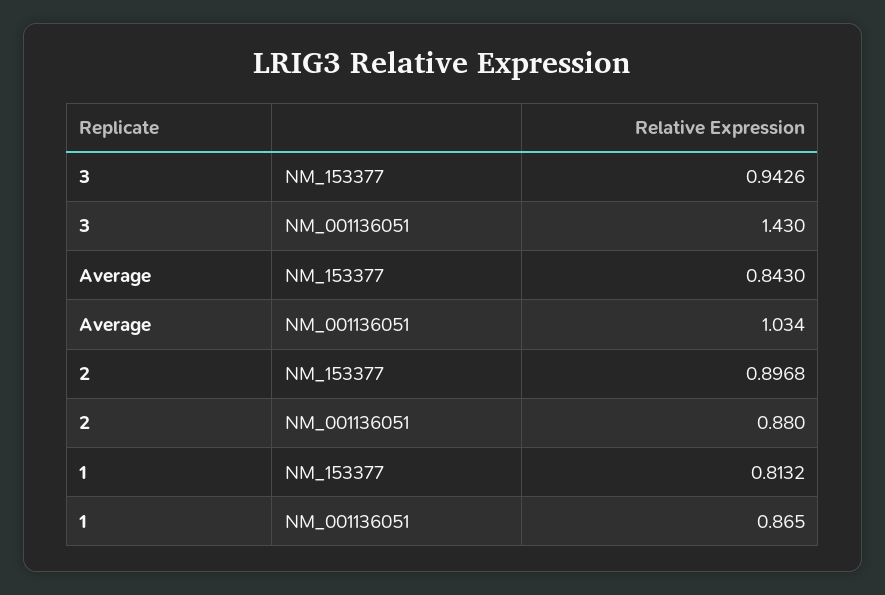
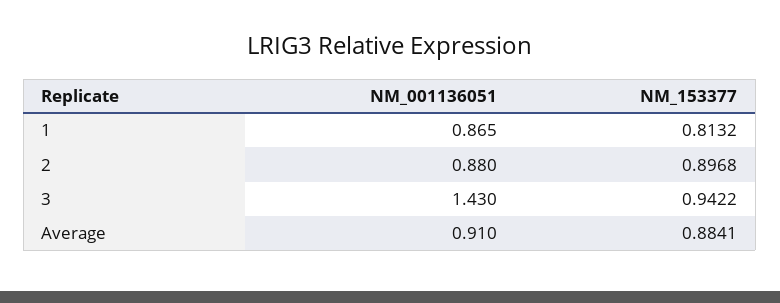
  {
    "3": {
-     "NM_153377": 0.9426,
+     "NM_153377": 0.9422,
      "NM_001136051": 1.43
    },
    "Average": {
-     "NM_153377": 0.843,
+     "NM_153377": 0.8841,
-     "NM_001136051": 1.034
+     "NM_001136051": 0.91
    },
    "2": {
      "NM_153377": 0.8968,
      "NM_001136051": 0.88
    },
    "1": {
      "NM_153377": 0.8132,
      "NM_001136051": 0.865
    }
  }

